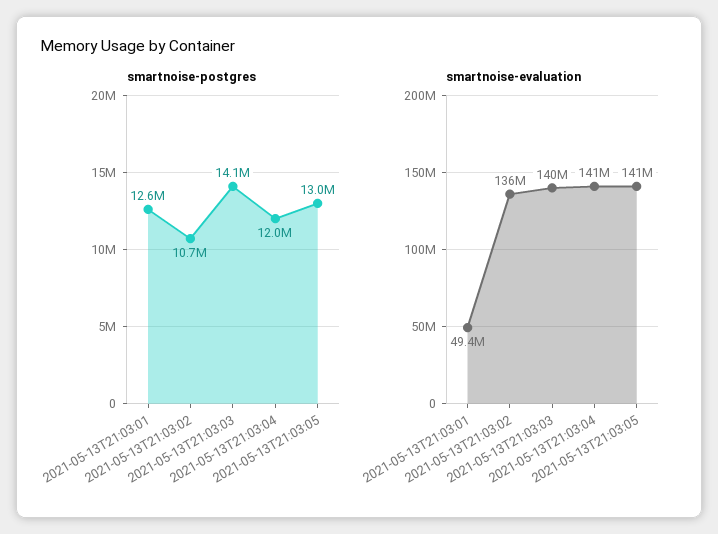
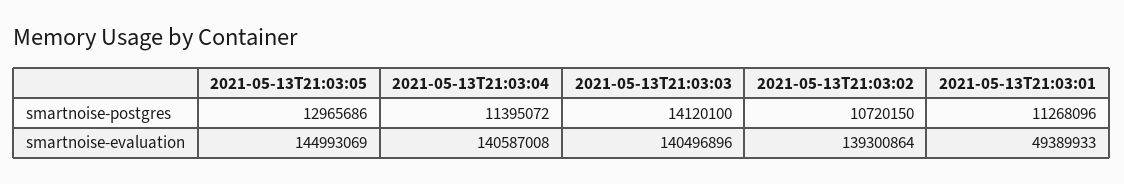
  {
    "smartnoise-postgres": {
-     "2021-05-13T21:03:01": 12600000,
+     "2021-05-13T21:03:01": 11268096,
      "2021-05-13T21:03:02": 10720150,
      "2021-05-13T21:03:03": 14120100,
-     "2021-05-13T21:03:04": 12000000,
+     "2021-05-13T21:03:04": 11395072,
      "2021-05-13T21:03:05": 12965686
    },
    "smartnoise-evaluation": {
      "2021-05-13T21:03:01": 49389933,
-     "2021-05-13T21:03:02": 136000000,
+     "2021-05-13T21:03:02": 139300864,
      "2021-05-13T21:03:03": 140496896,
      "2021-05-13T21:03:04": 140587008,
-     "2021-05-13T21:03:05": 141000000
+     "2021-05-13T21:03:05": 144993069
    }
  }

